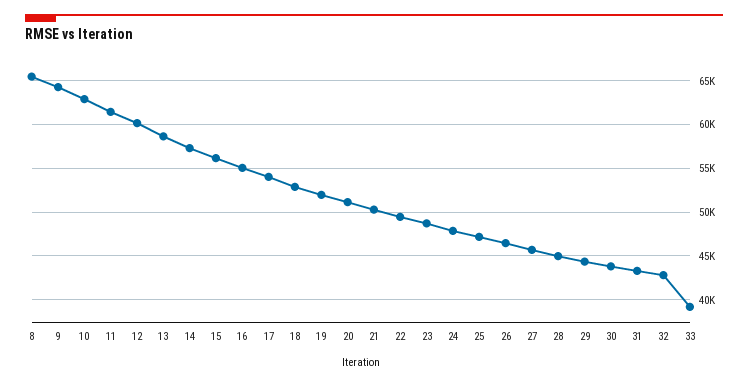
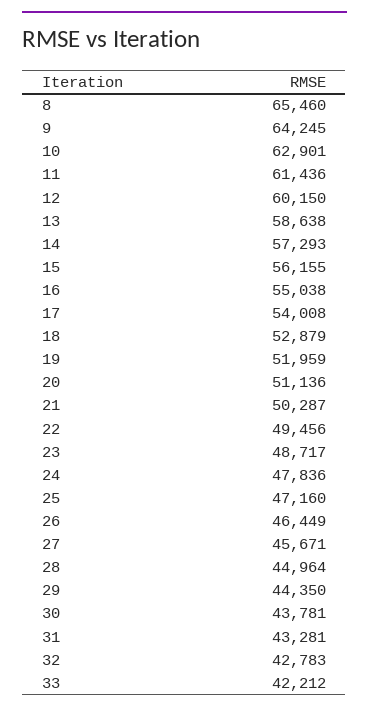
  {
    "8": 65460,
    "9": 64245,
    "10": 62901,
    "11": 61436,
    "12": 60150,
    "13": 58638,
    "14": 57293,
    "15": 56155,
    "16": 55038,
    "17": 54008,
    "18": 52879,
    "19": 51959,
    "20": 51136,
    "21": 50287,
    "22": 49456,
    "23": 48717,
    "24": 47836,
    "25": 47160,
    "26": 46449,
    "27": 45671,
    "28": 44964,
    "29": 44350,
    "30": 43781,
    "31": 43281,
    "32": 42783,
-   "33": 39000
+   "33": 42212
  }

